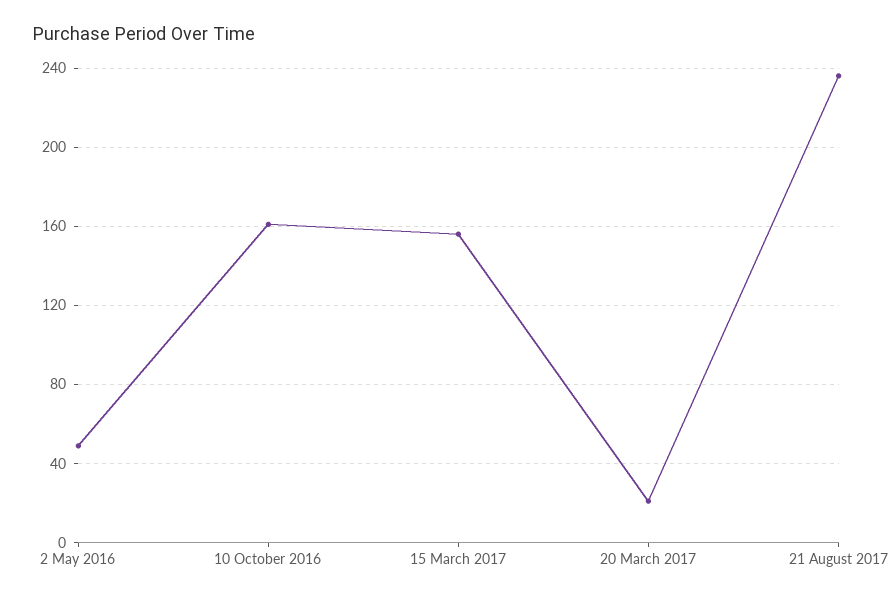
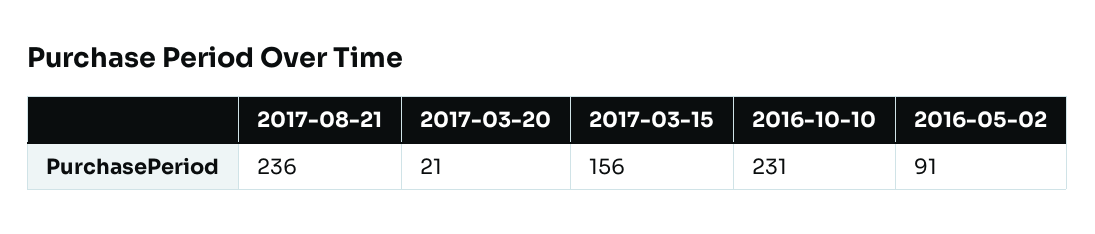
  {
-   "2 May 2016": 50,
+   "2 May 2016": 91,
-   "10 October 2016": 160,
+   "10 October 2016": 231,
    "15 March 2017": 156,
    "20 March 2017": 21,
    "21 August 2017": 236
  }

